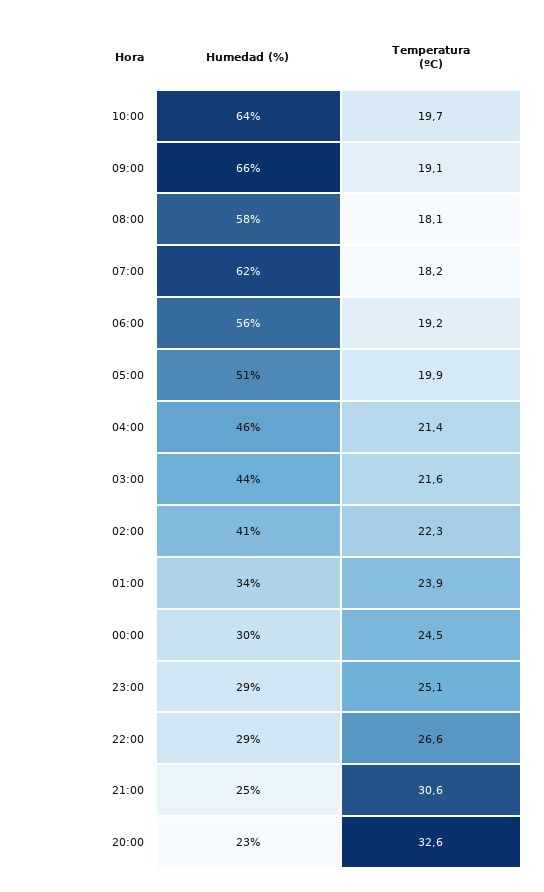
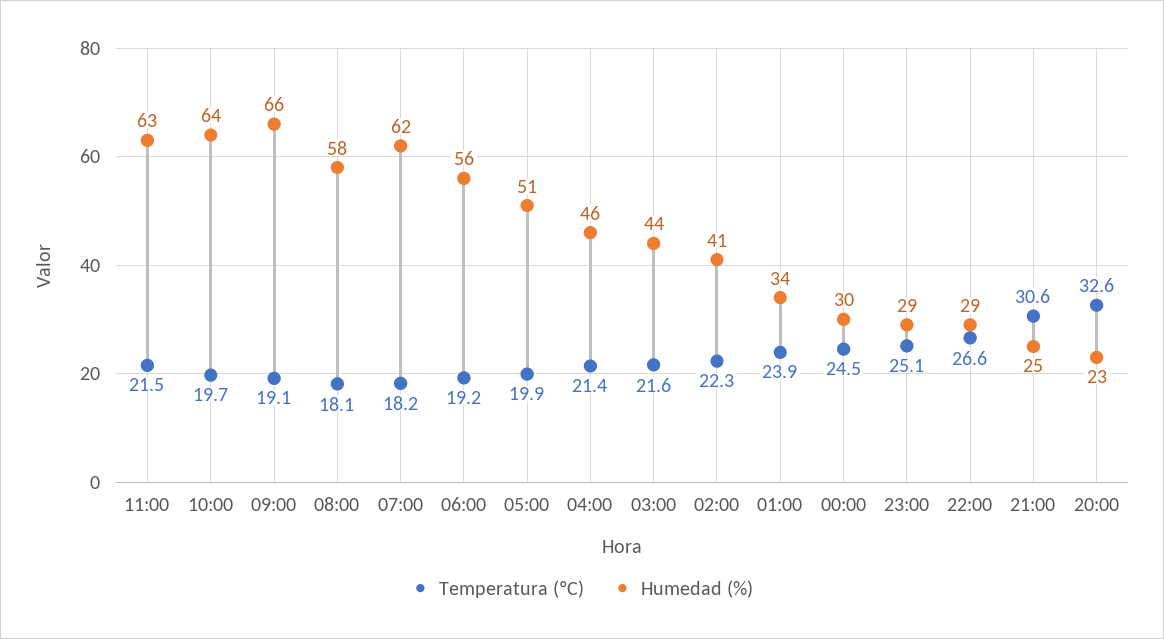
  {
    "Humedad (%)": {
      "10:00": 64,
      "09:00": 66,
      "08:00": 58,
      "07:00": 62,
      "06:00": 56,
      "05:00": 51,
      "04:00": 46,
      "03:00": 44,
      "02:00": 41,
      "01:00": 34,
      "00:00": 30,
      "23:00": 29,
      "22:00": 29,
      "21:00": 25,
-     "20:00": 23
+     "20:00": 23,
+     "11:00": 63
    },
    "Temperatura (ºC)": {
      "10:00": 19.7,
      "09:00": 19.1,
      "08:00": 18.1,
      "07:00": 18.2,
      "06:00": 19.2,
      "05:00": 19.9,
      "04:00": 21.4,
      "03:00": 21.6,
      "02:00": 22.3,
      "01:00": 23.9,
      "00:00": 24.5,
      "23:00": 25.1,
      "22:00": 26.6,
      "21:00": 30.6,
-     "20:00": 32.6
+     "20:00": 32.6,
+     "11:00": 21.5
    }
  }

